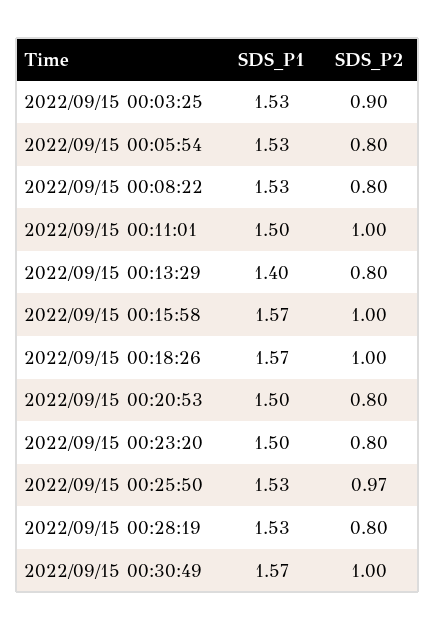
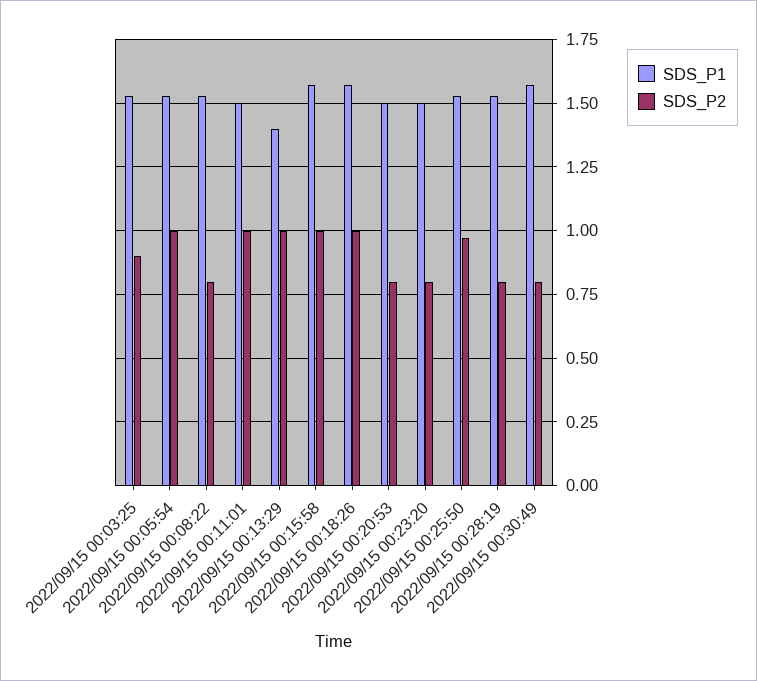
  {
    "SDS_P1": {
      "2022/09/15 00:03:25": 1.53,
      "2022/09/15 00:05:54": 1.53,
      "2022/09/15 00:08:22": 1.53,
      "2022/09/15 00:11:01": 1.5,
      "2022/09/15 00:13:29": 1.4,
      "2022/09/15 00:15:58": 1.57,
      "2022/09/15 00:18:26": 1.57,
      "2022/09/15 00:20:53": 1.5,
      "2022/09/15 00:23:20": 1.5,
      "2022/09/15 00:25:50": 1.53,
      "2022/09/15 00:28:19": 1.53,
      "2022/09/15 00:30:49": 1.57
    },
    "SDS_P2": {
      "2022/09/15 00:03:25": 0.9,
-     "2022/09/15 00:05:54": 0.8,
+     "2022/09/15 00:05:54": 1,
      "2022/09/15 00:08:22": 0.8,
      "2022/09/15 00:11:01": 1,
-     "2022/09/15 00:13:29": 0.8,
+     "2022/09/15 00:13:29": 1,
      "2022/09/15 00:15:58": 1,
      "2022/09/15 00:18:26": 1,
      "2022/09/15 00:20:53": 0.8,
      "2022/09/15 00:23:20": 0.8,
      "2022/09/15 00:25:50": 0.97,
      "2022/09/15 00:28:19": 0.8,
-     "2022/09/15 00:30:49": 1
+     "2022/09/15 00:30:49": 0.8
    }
  }

